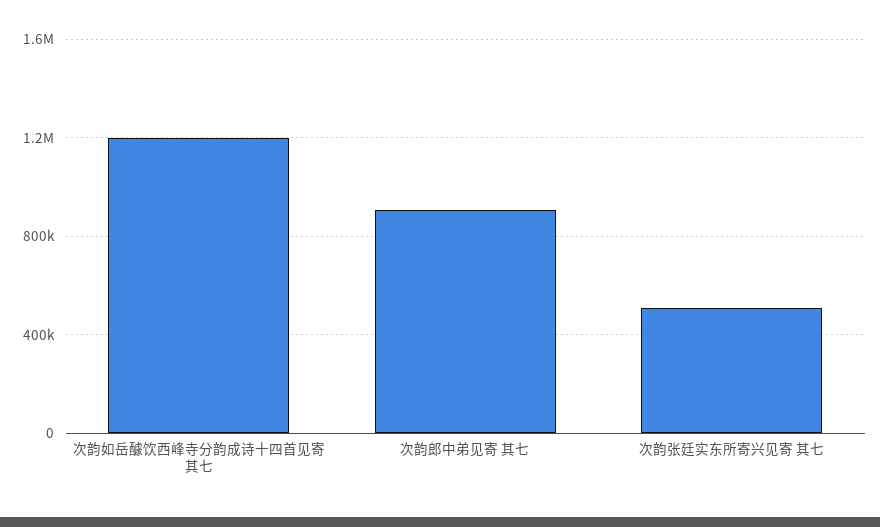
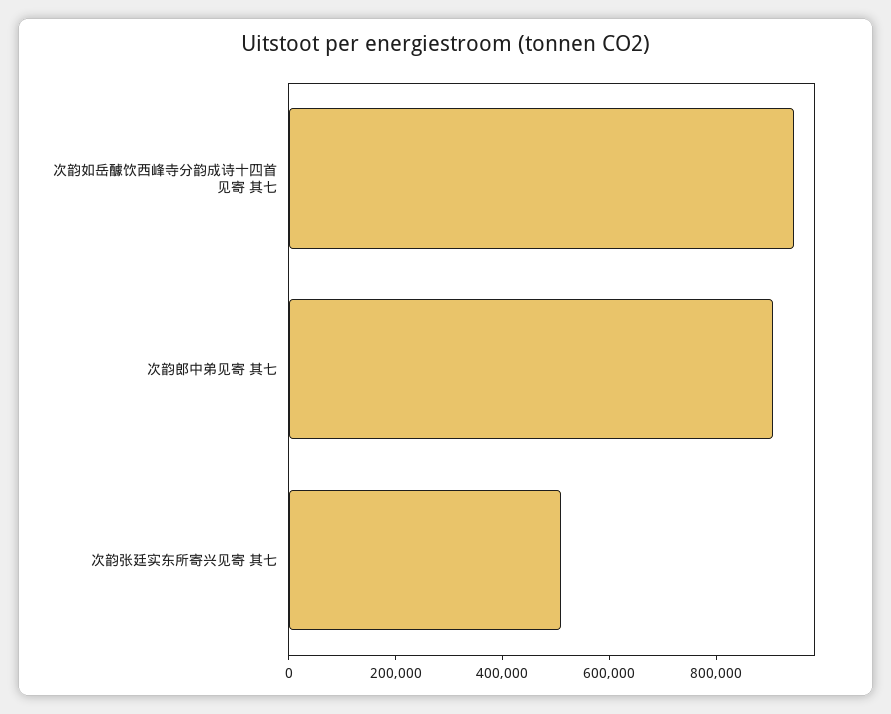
  {
-   "次韵如岳醵饮西峰寺分韵成诗十四首见寄 其七": 1200000,
+   "次韵如岳醵饮西峰寺分韵成诗十四首见寄 其七": 950000,
    "次韵郎中弟见寄 其七": 900000,
    "次韵张廷实东所寄兴见寄 其七": 500000
  }

